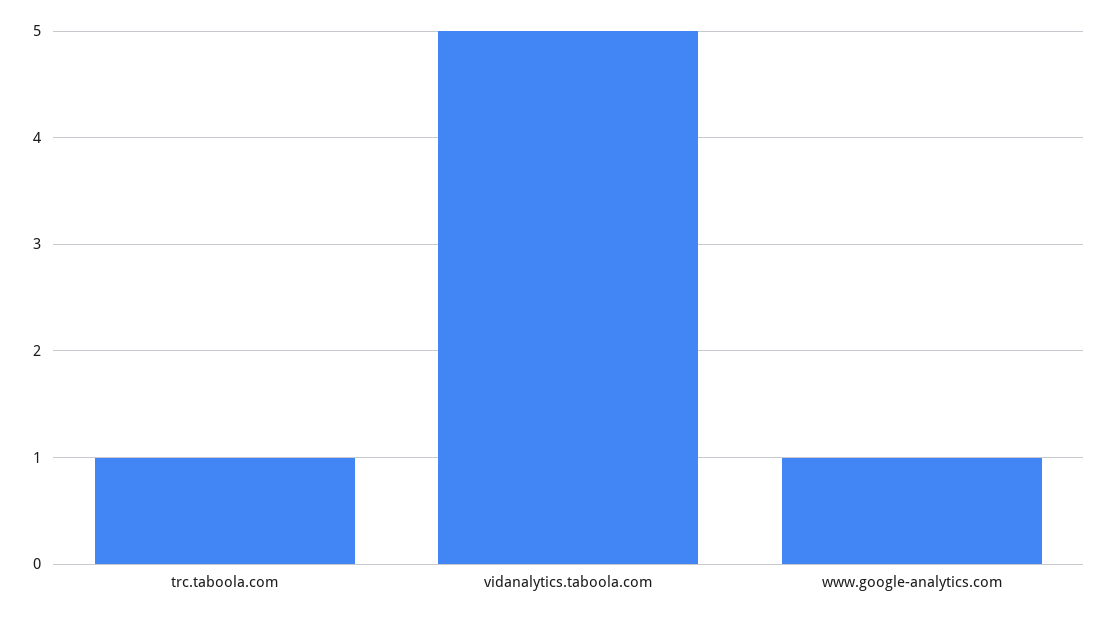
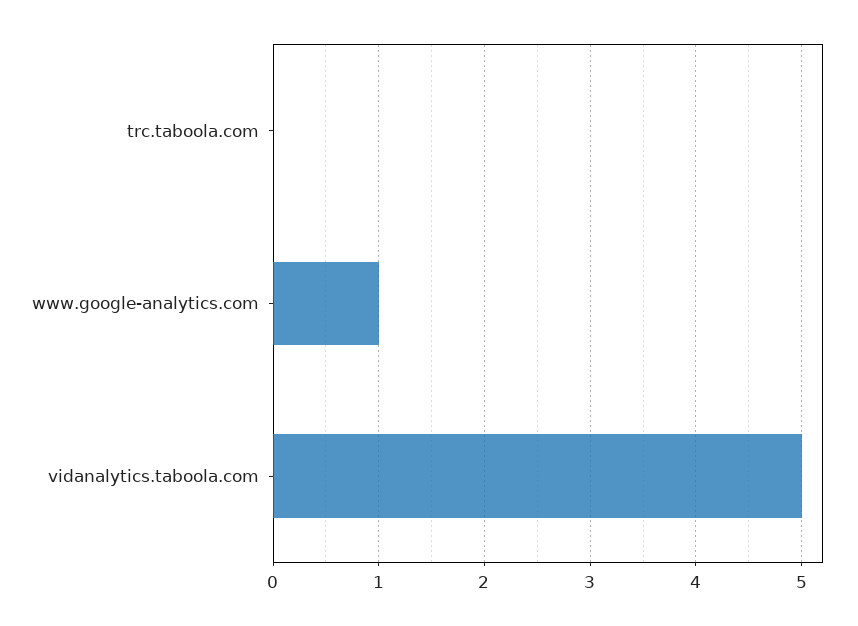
  {
-   "trc.taboola.com": 1,
+   "trc.taboola.com": 0,
    "vidanalytics.taboola.com": 5,
    "www.google-analytics.com": 1
  }

